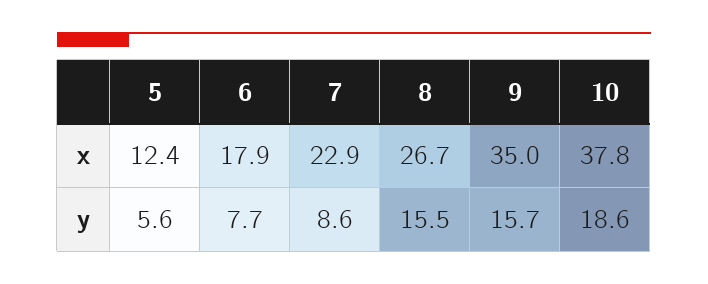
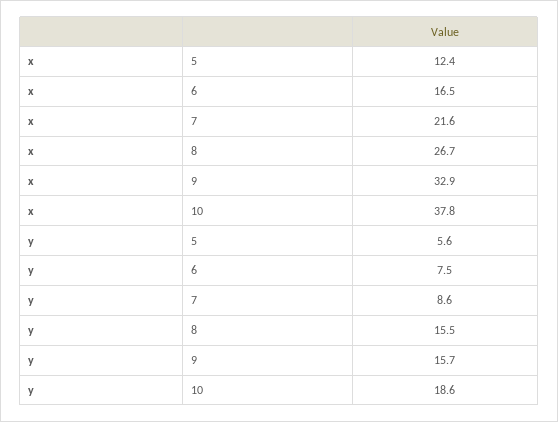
  {
    "5": {
      "x": 12.4,
      "y": 5.6
    },
    "6": {
-     "x": 17.9,
+     "x": 16.5,
-     "y": 7.7
+     "y": 7.5
    },
    "7": {
-     "x": 22.9,
+     "x": 21.6,
      "y": 8.6
    },
    "8": {
      "x": 26.7,
      "y": 15.5
    },
    "9": {
-     "x": 35,
+     "x": 32.9,
      "y": 15.7
    },
    "10": {
      "x": 37.8,
      "y": 18.6
    }
  }

